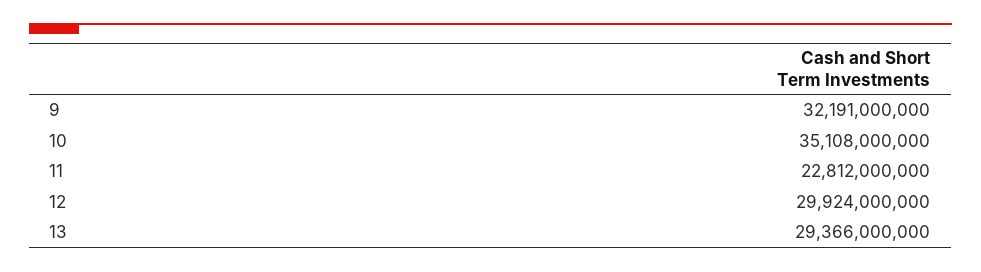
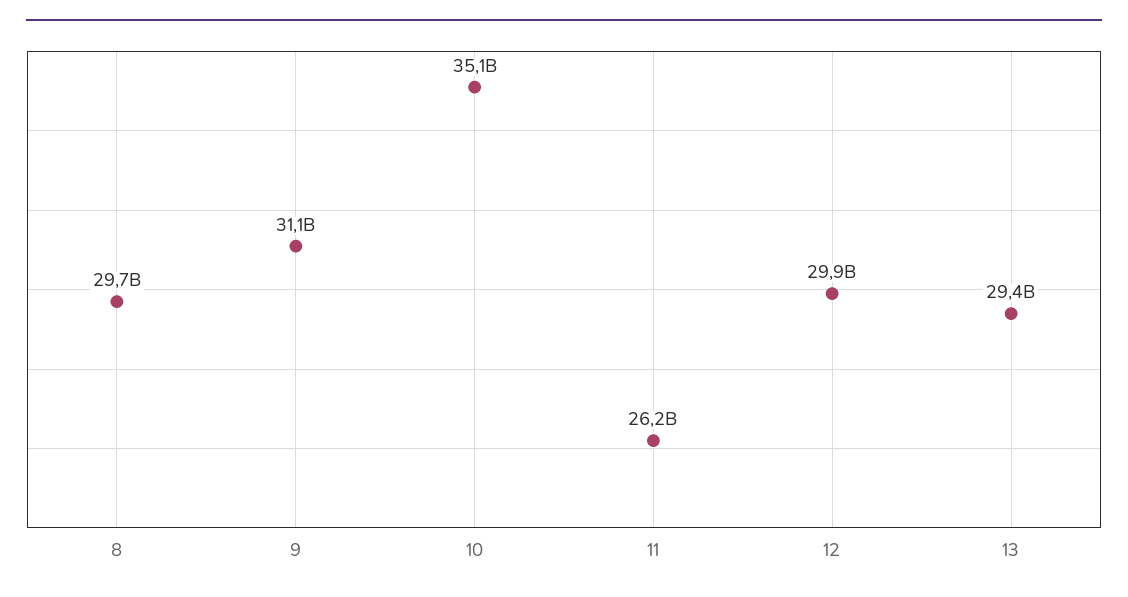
  {
-   "9": 32191000000,
+   "9": 31100000000,
    "10": 35108000000,
-   "11": 22812000000,
+   "11": 26200000000,
    "12": 29924000000,
-   "13": 29366000000
+   "13": 29366000000,
+   "8": 29700000000
  }

